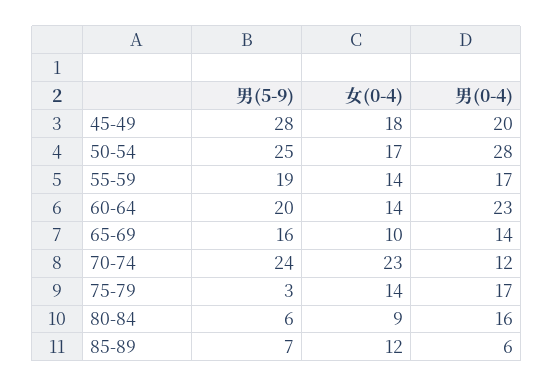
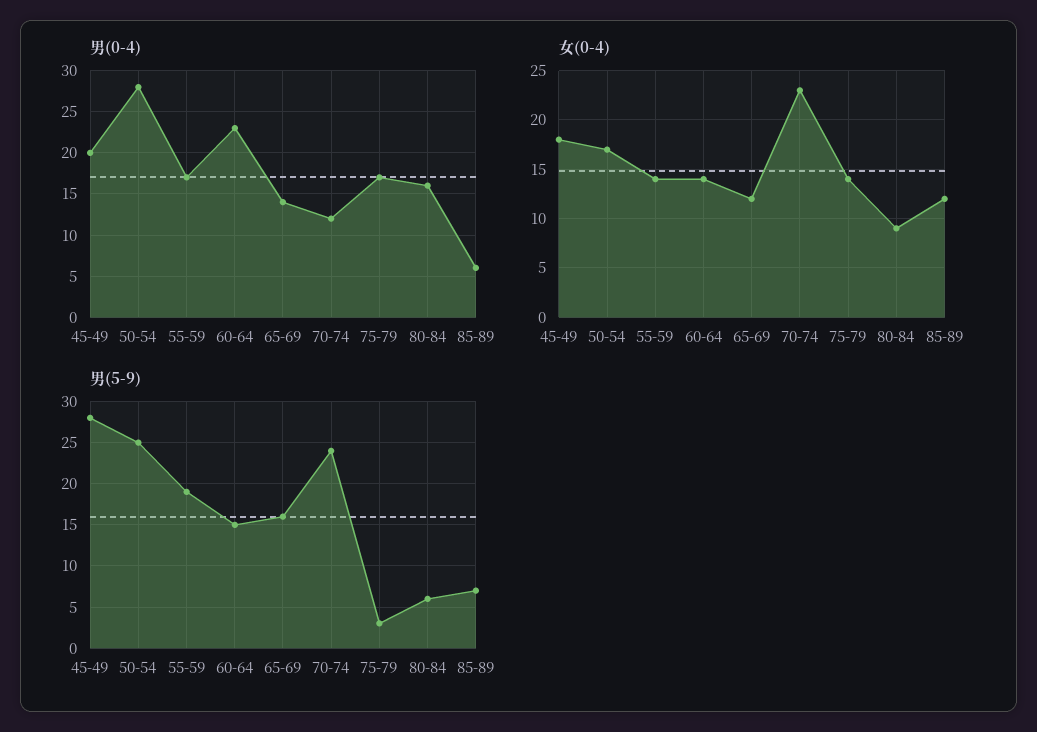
  {
    "男(5-9)": {
      "45-49": 28,
      "50-54": 25,
      "55-59": 19,
-     "60-64": 20,
+     "60-64": 15,
      "65-69": 16,
      "70-74": 24,
      "75-79": 3,
      "80-84": 6,
      "85-89": 7
    },
    "女(0-4)": {
      "45-49": 18,
      "50-54": 17,
      "55-59": 14,
      "60-64": 14,
-     "65-69": 10,
+     "65-69": 12,
      "70-74": 23,
      "75-79": 14,
      "80-84": 9,
      "85-89": 12
    },
    "男(0-4)": {
      "45-49": 20,
      "50-54": 28,
      "55-59": 17,
      "60-64": 23,
      "65-69": 14,
      "70-74": 12,
      "75-79": 17,
      "80-84": 16,
      "85-89": 6
    }
  }

